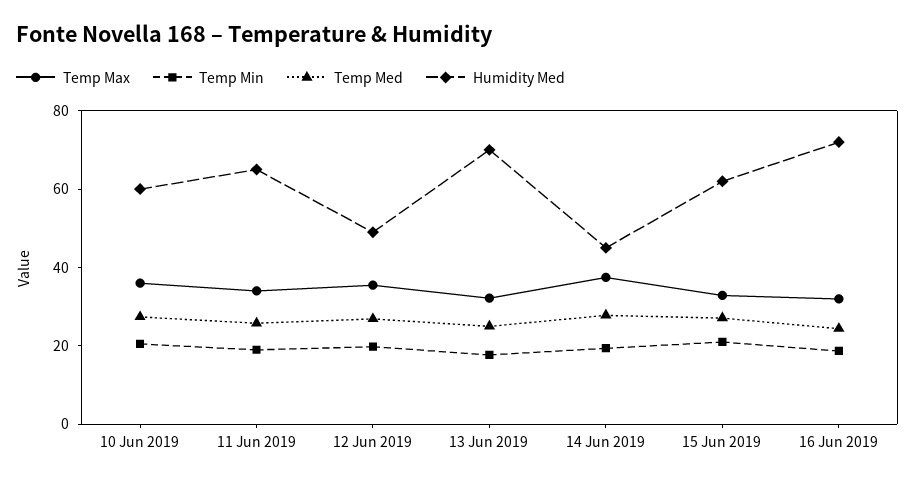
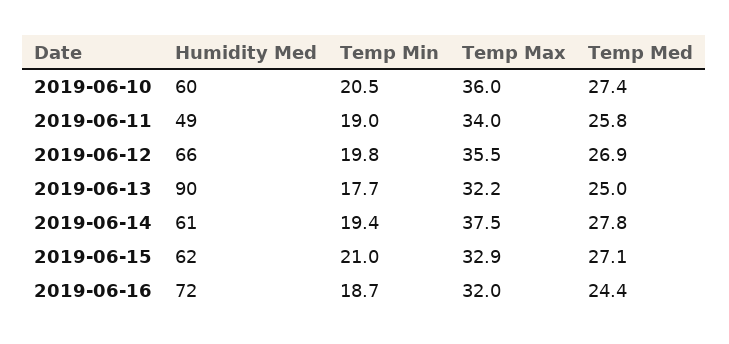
  {
    "Temp Max": {
      "10 Jun 2019": 36,
      "11 Jun 2019": 34,
      "12 Jun 2019": 35.5,
      "13 Jun 2019": 32.2,
      "14 Jun 2019": 37.5,
      "15 Jun 2019": 32.9,
      "16 Jun 2019": 32
    },
    "Temp Min": {
      "10 Jun 2019": 20.5,
      "11 Jun 2019": 19,
      "12 Jun 2019": 19.8,
      "13 Jun 2019": 17.7,
      "14 Jun 2019": 19.4,
      "15 Jun 2019": 21,
      "16 Jun 2019": 18.7
    },
    "Temp Med": {
      "10 Jun 2019": 27.4,
      "11 Jun 2019": 25.8,
      "12 Jun 2019": 26.9,
      "13 Jun 2019": 25,
      "14 Jun 2019": 27.8,
      "15 Jun 2019": 27.1,
      "16 Jun 2019": 24.4
    },
    "Humidity Med": {
      "10 Jun 2019": 60,
-     "11 Jun 2019": 65,
+     "11 Jun 2019": 49,
-     "12 Jun 2019": 50,
+     "12 Jun 2019": 66,
-     "13 Jun 2019": 70,
+     "13 Jun 2019": 90,
-     "14 Jun 2019": 45,
+     "14 Jun 2019": 61,
      "15 Jun 2019": 62,
      "16 Jun 2019": 72
    }
  }

